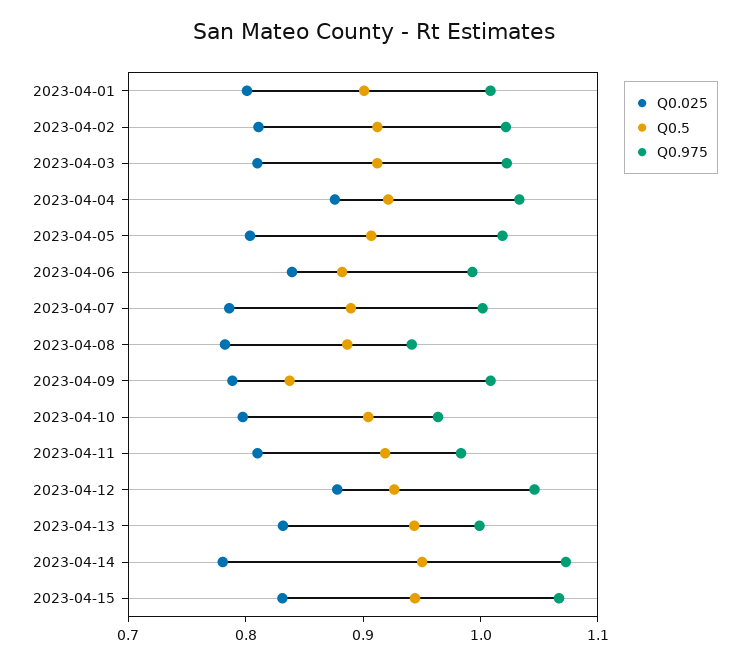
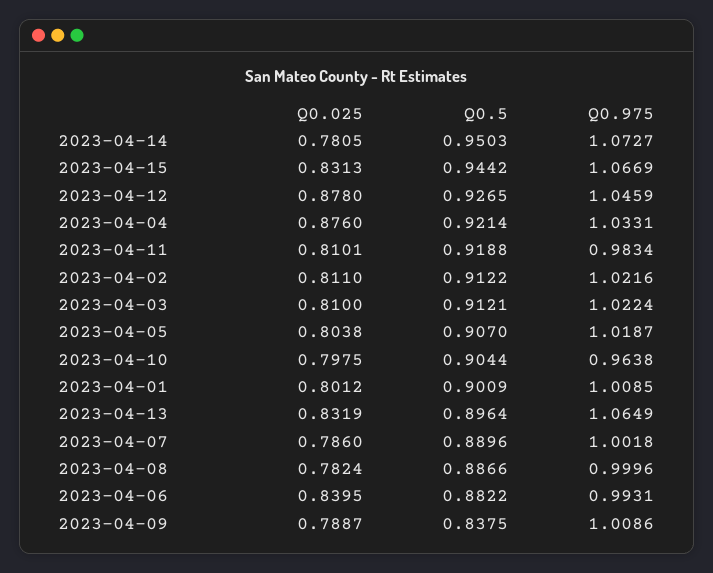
  {
    "Q0.025": {
      "2023-04-01": 0.8012,
      "2023-04-02": 0.811,
      "2023-04-03": 0.81,
      "2023-04-04": 0.876,
      "2023-04-05": 0.8038,
      "2023-04-06": 0.8395,
      "2023-04-07": 0.786,
      "2023-04-08": 0.7824,
      "2023-04-09": 0.7887,
      "2023-04-10": 0.7975,
      "2023-04-11": 0.8101,
      "2023-04-12": 0.878,
      "2023-04-13": 0.8319,
      "2023-04-14": 0.7805,
      "2023-04-15": 0.8313
    },
    "Q0.5": {
      "2023-04-01": 0.9009,
      "2023-04-02": 0.9122,
      "2023-04-03": 0.9121,
      "2023-04-04": 0.9214,
      "2023-04-05": 0.907,
      "2023-04-06": 0.8822,
      "2023-04-07": 0.8896,
      "2023-04-08": 0.8866,
      "2023-04-09": 0.8375,
      "2023-04-10": 0.9044,
      "2023-04-11": 0.9188,
      "2023-04-12": 0.9265,
-     "2023-04-13": 0.94,
+     "2023-04-13": 0.8964,
      "2023-04-14": 0.9503,
      "2023-04-15": 0.9442
    },
    "Q0.975": {
      "2023-04-01": 1.0085,
      "2023-04-02": 1.0216,
      "2023-04-03": 1.0224,
      "2023-04-04": 1.0331,
      "2023-04-05": 1.0187,
      "2023-04-06": 0.9931,
      "2023-04-07": 1.0018,
-     "2023-04-08": 0.94,
+     "2023-04-08": 0.9996,
      "2023-04-09": 1.0086,
      "2023-04-10": 0.9638,
      "2023-04-11": 0.9834,
      "2023-04-12": 1.0459,
-     "2023-04-13": 1,
+     "2023-04-13": 1.0649,
      "2023-04-14": 1.0727,
      "2023-04-15": 1.0669
    }
  }

